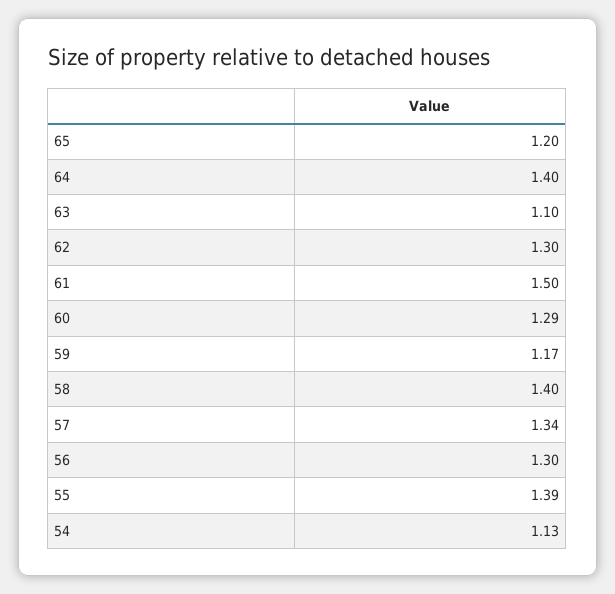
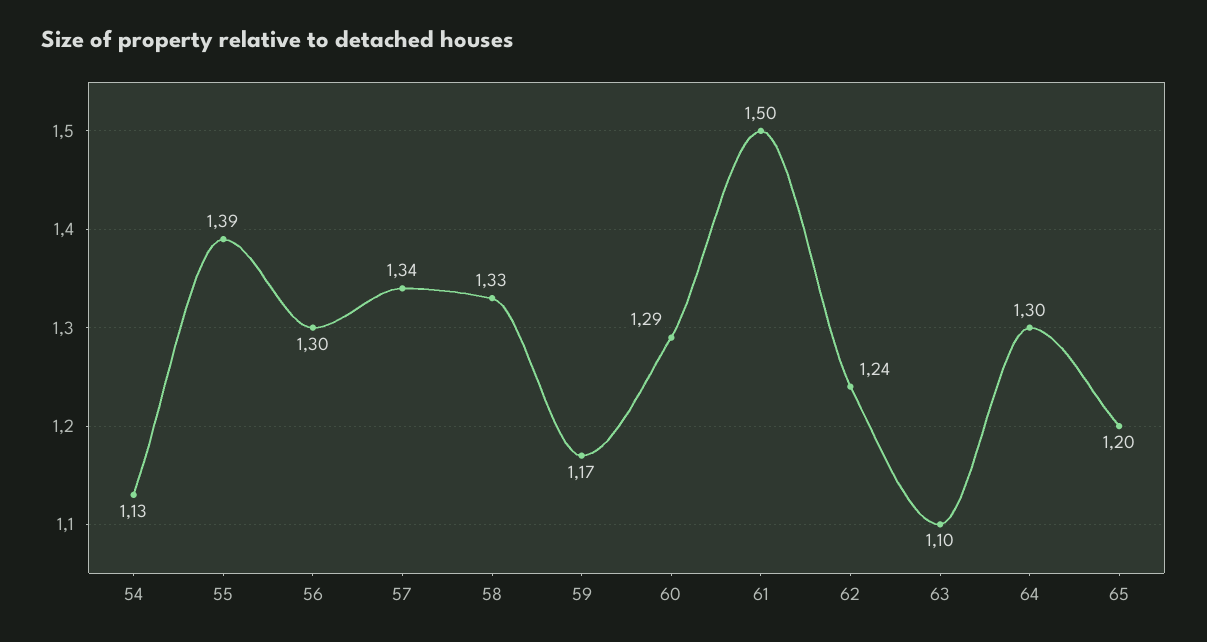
  {
    "65": 1.2,
-   "64": 1.4,
+   "64": 1.3,
    "63": 1.1,
-   "62": 1.3,
+   "62": 1.24,
    "61": 1.5,
    "60": 1.29,
    "59": 1.17,
-   "58": 1.4,
+   "58": 1.33,
    "57": 1.34,
    "56": 1.3,
    "55": 1.39,
    "54": 1.13
  }

